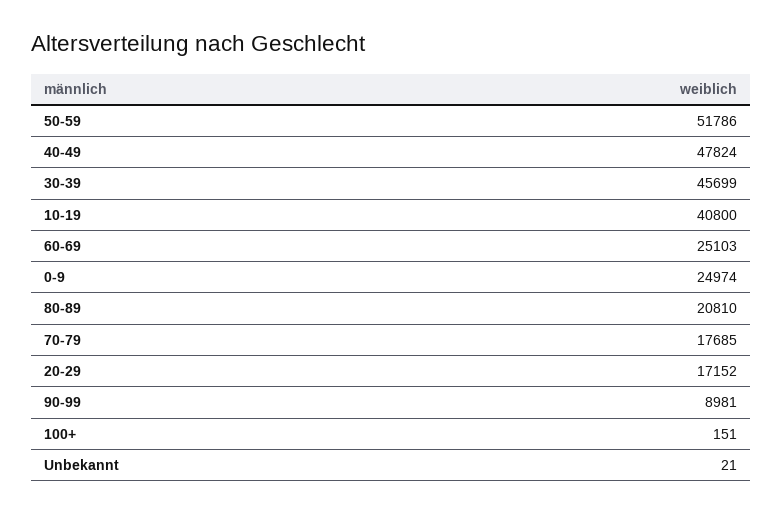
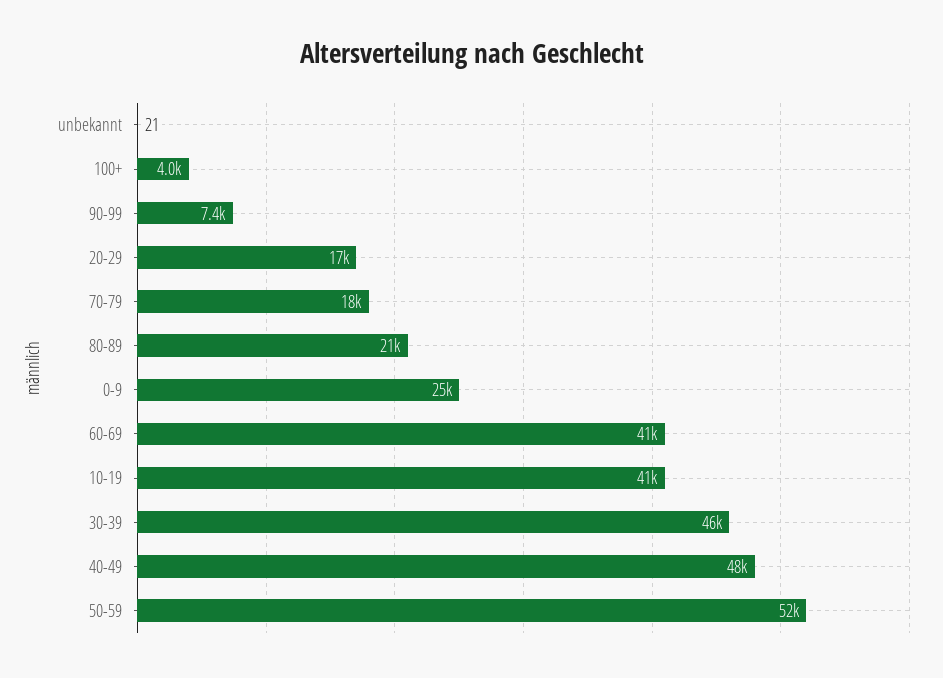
  {
    "50-59": 51786,
    "40-49": 47824,
    "30-39": 45699,
    "10-19": 40800,
-   "60-69": 25103,
+   "60-69": 41000,
    "0-9": 24974,
    "80-89": 20810,
    "70-79": 17685,
    "20-29": 17152,
-   "90-99": 8981,
+   "90-99": 7400,
-   "100+": 151,
+   "100+": 4000,
    "Unbekannt": 21
  }

